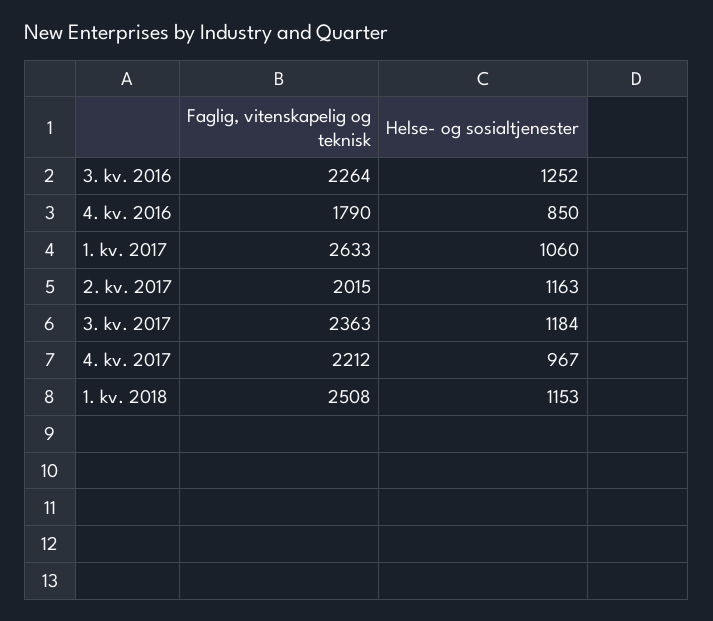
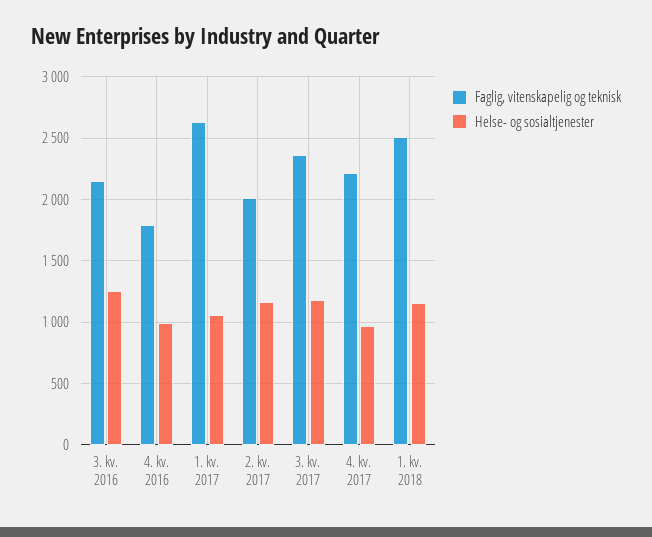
  {
    "Faglig, vitenskapelig og teknisk": {
-     "3. kv. 2016": 2264,
+     "3. kv. 2016": 2150,
      "4. kv. 2016": 1790,
      "1. kv. 2017": 2633,
      "2. kv. 2017": 2015,
      "3. kv. 2017": 2363,
      "4. kv. 2017": 2212,
      "1. kv. 2018": 2508
    },
    "Helse- og sosialtjenester": {
      "3. kv. 2016": 1252,
-     "4. kv. 2016": 850,
+     "4. kv. 2016": 1000,
      "1. kv. 2017": 1060,
      "2. kv. 2017": 1163,
      "3. kv. 2017": 1184,
      "4. kv. 2017": 967,
      "1. kv. 2018": 1153
    }
  }

